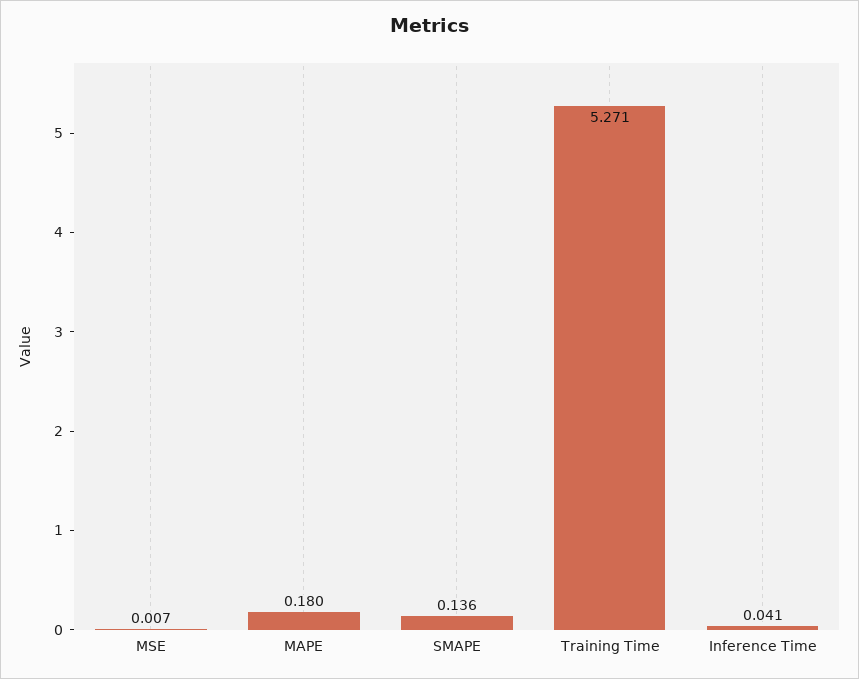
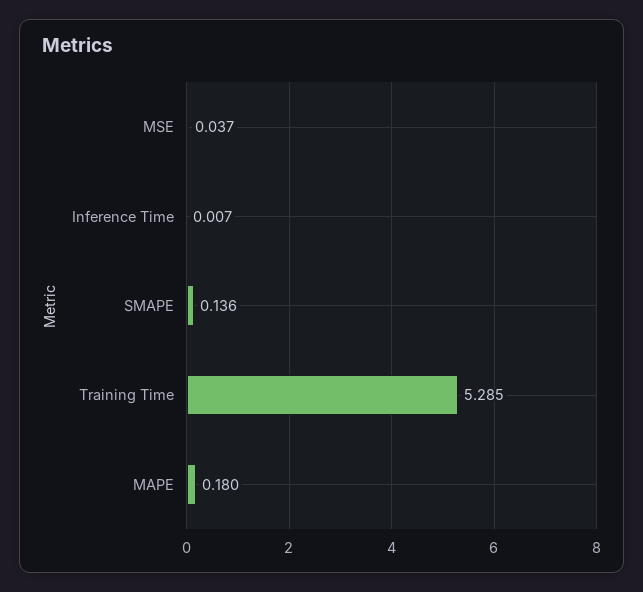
  {
-   "MSE": 0.007,
+   "MSE": 0.037,
    "MAPE": 0.18,
    "SMAPE": 0.136,
-   "Training Time": 5.271,
+   "Training Time": 5.285,
-   "Inference Time": 0.041
+   "Inference Time": 0.007
  }

